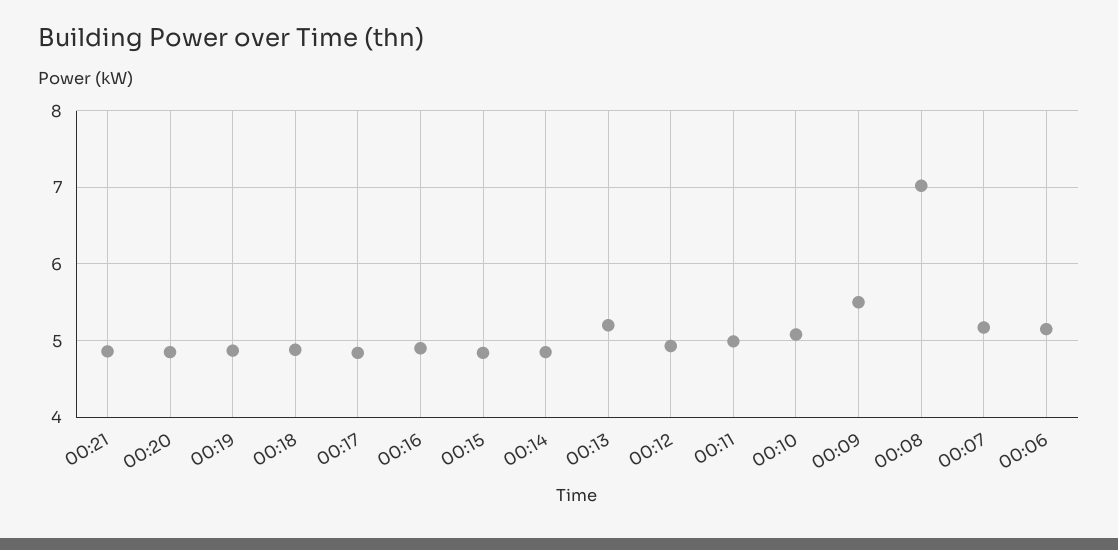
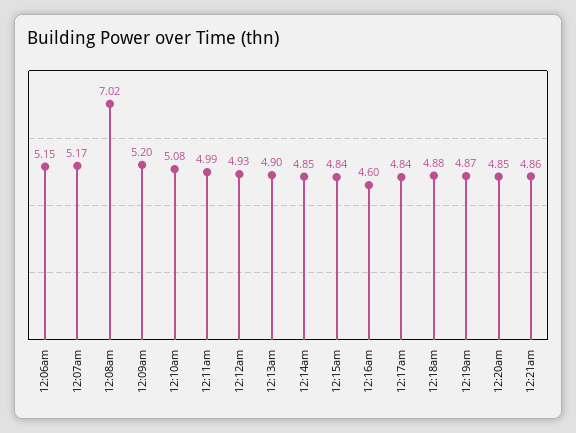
  {
    "00:21": 4.86,
    "00:20": 4.85,
    "00:19": 4.87,
    "00:18": 4.88,
    "00:17": 4.84,
-   "00:16": 4.9,
+   "00:16": 4.6,
    "00:15": 4.84,
    "00:14": 4.85,
-   "00:13": 5.2,
+   "00:13": 4.9,
    "00:12": 4.93,
    "00:11": 4.99,
    "00:10": 5.08,
-   "00:09": 5.5,
+   "00:09": 5.2,
    "00:08": 7.02,
    "00:07": 5.17,
    "00:06": 5.15
  }

